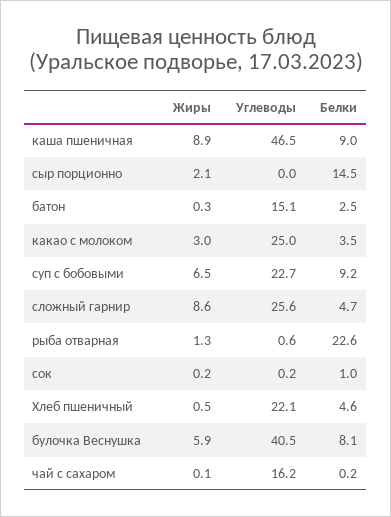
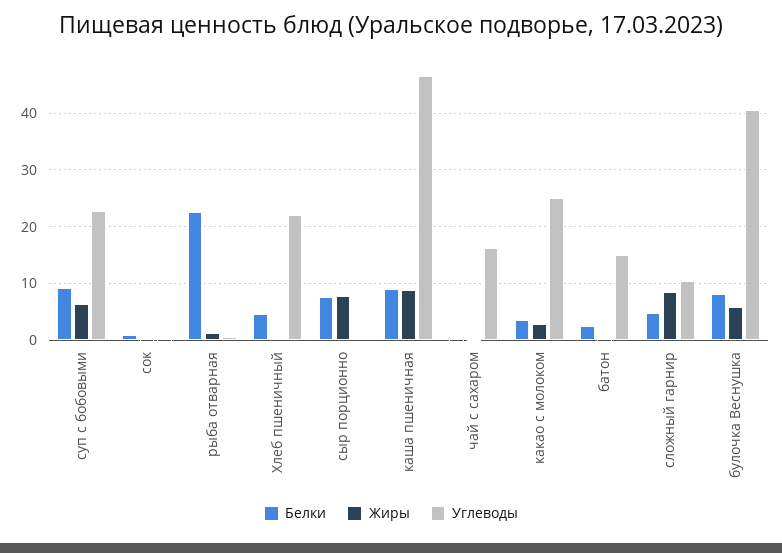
  {
    "Жиры": {
      "каша пшеничная": 8.9,
-     "сыр порционно": 2.1,
+     "сыр порционно": 8,
      "батон": 0.3,
      "какао с молоком": 3,
      "суп с бобовыми": 6.5,
      "сложный гарнир": 8.6,
      "рыба отварная": 1.3,
      "сок": 0.2,
      "Хлеб пшеничный": 0.5,
      "булочка Веснушка": 5.9,
      "чай с сахаром": 0.1
    },
    "Углеводы": {
      "каша пшеничная": 46.5,
      "сыр порционно": 0,
      "батон": 15.1,
      "какао с молоком": 25,
      "суп с бобовыми": 22.7,
-     "сложный гарнир": 25.6,
+     "сложный гарнир": 10,
      "рыба отварная": 0.6,
      "сок": 0.2,
      "Хлеб пшеничный": 22.1,
      "булочка Веснушка": 40.5,
      "чай с сахаром": 16.2
    },
    "Белки": {
      "каша пшеничная": 9,
-     "сыр порционно": 14.5,
+     "сыр порционно": 8,
      "батон": 2.5,
      "какао с молоком": 3.5,
      "суп с бобовыми": 9.2,
      "сложный гарнир": 4.7,
      "рыба отварная": 22.6,
      "сок": 1,
      "Хлеб пшеничный": 4.6,
      "булочка Веснушка": 8.1,
      "чай с сахаром": 0.2
    }
  }

